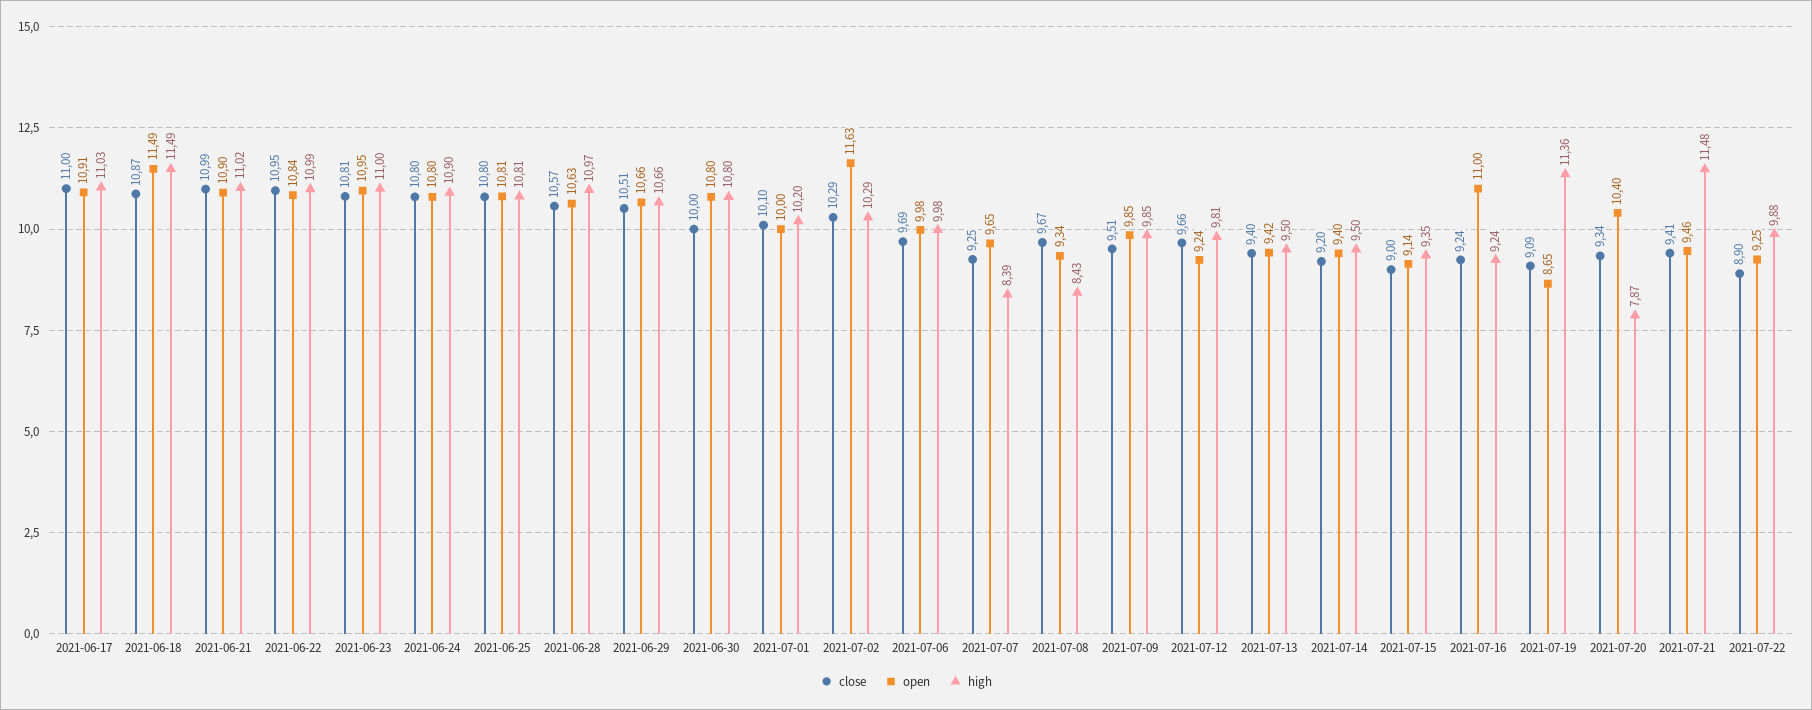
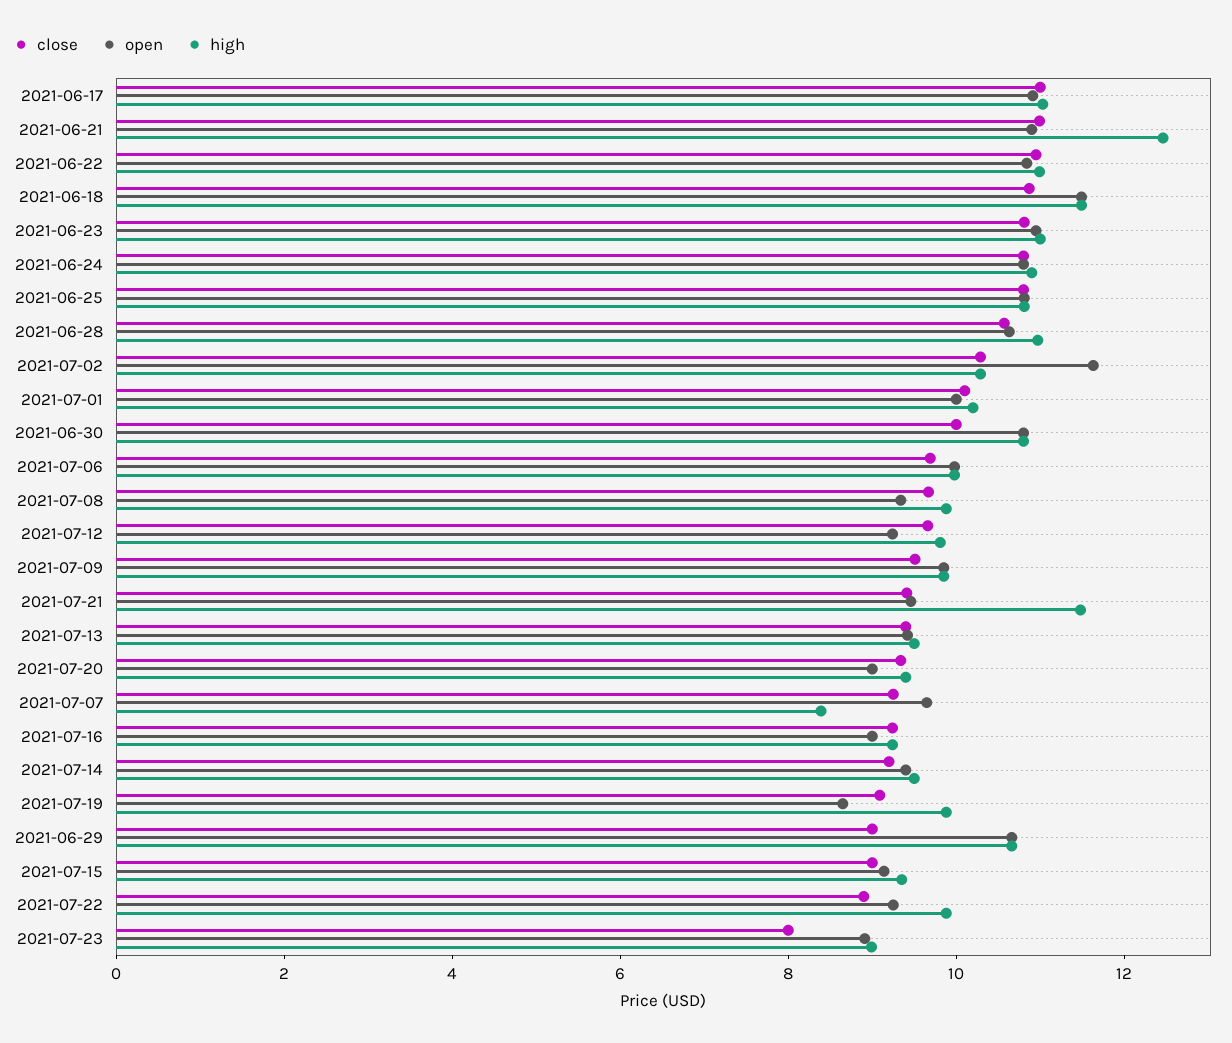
  {
    "close": {
      "2021-06-17": 11,
      "2021-06-18": 10.87,
      "2021-06-21": 10.99,
      "2021-06-22": 10.95,
      "2021-06-23": 10.81,
      "2021-06-24": 10.8,
      "2021-06-25": 10.8,
      "2021-06-28": 10.57,
-     "2021-06-29": 10.51,
+     "2021-06-29": 9,
      "2021-06-30": 10,
      "2021-07-01": 10.1,
      "2021-07-02": 10.29,
      "2021-07-06": 9.69,
      "2021-07-07": 9.25,
      "2021-07-08": 9.67,
      "2021-07-09": 9.51,
      "2021-07-12": 9.66,
      "2021-07-13": 9.4,
      "2021-07-14": 9.2,
      "2021-07-15": 9,
      "2021-07-16": 9.24,
      "2021-07-19": 9.09,
      "2021-07-20": 9.34,
      "2021-07-21": 9.41,
-     "2021-07-22": 8.9
+     "2021-07-22": 8.9,
+     "2021-07-23": 8
    },
    "open": {
      "2021-06-17": 10.91,
      "2021-06-18": 11.49,
      "2021-06-21": 10.9,
      "2021-06-22": 10.84,
      "2021-06-23": 10.95,
      "2021-06-24": 10.8,
      "2021-06-25": 10.81,
      "2021-06-28": 10.63,
      "2021-06-29": 10.66,
      "2021-06-30": 10.8,
      "2021-07-01": 10,
      "2021-07-02": 11.63,
      "2021-07-06": 9.98,
      "2021-07-07": 9.65,
      "2021-07-08": 9.34,
      "2021-07-09": 9.85,
      "2021-07-12": 9.24,
      "2021-07-13": 9.42,
      "2021-07-14": 9.4,
      "2021-07-15": 9.14,
-     "2021-07-16": 11,
+     "2021-07-16": 9,
      "2021-07-19": 8.65,
-     "2021-07-20": 10.4,
+     "2021-07-20": 9,
      "2021-07-21": 9.46,
-     "2021-07-22": 9.25
+     "2021-07-22": 9.25,
+     "2021-07-23": 9
    },
    "high": {
      "2021-06-17": 11.03,
      "2021-06-18": 11.49,
-     "2021-06-21": 11.02,
+     "2021-06-21": 12.5,
      "2021-06-22": 10.99,
      "2021-06-23": 11,
      "2021-06-24": 10.9,
      "2021-06-25": 10.81,
      "2021-06-28": 10.97,
      "2021-06-29": 10.66,
      "2021-06-30": 10.8,
      "2021-07-01": 10.2,
      "2021-07-02": 10.29,
      "2021-07-06": 9.98,
      "2021-07-07": 8.39,
-     "2021-07-08": 8.43,
+     "2021-07-08": 10,
      "2021-07-09": 9.85,
      "2021-07-12": 9.81,
      "2021-07-13": 9.5,
      "2021-07-14": 9.5,
      "2021-07-15": 9.35,
      "2021-07-16": 9.24,
-     "2021-07-19": 11.36,
+     "2021-07-19": 10,
-     "2021-07-20": 7.87,
+     "2021-07-20": 9.5,
      "2021-07-21": 11.48,
-     "2021-07-22": 9.88
+     "2021-07-22": 9.88,
+     "2021-07-23": 9
    }
  }

